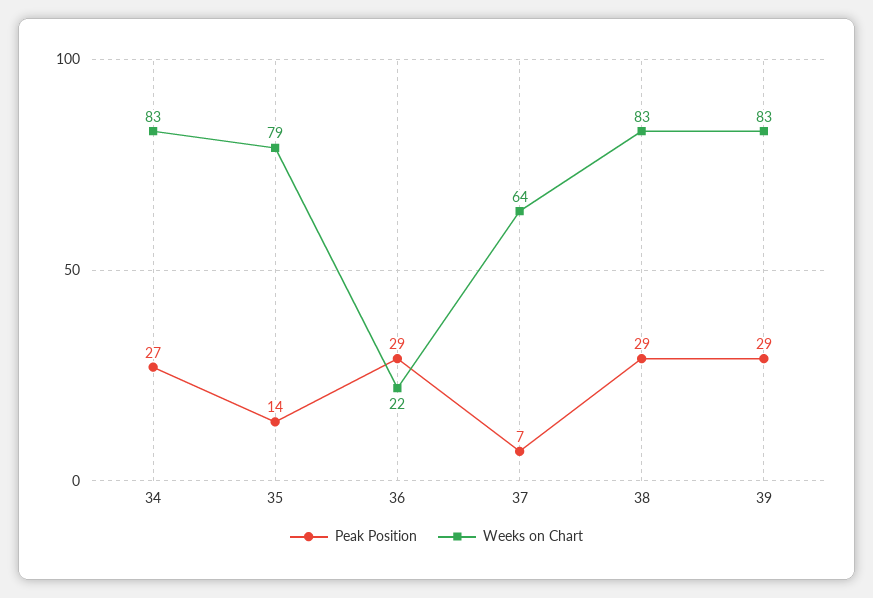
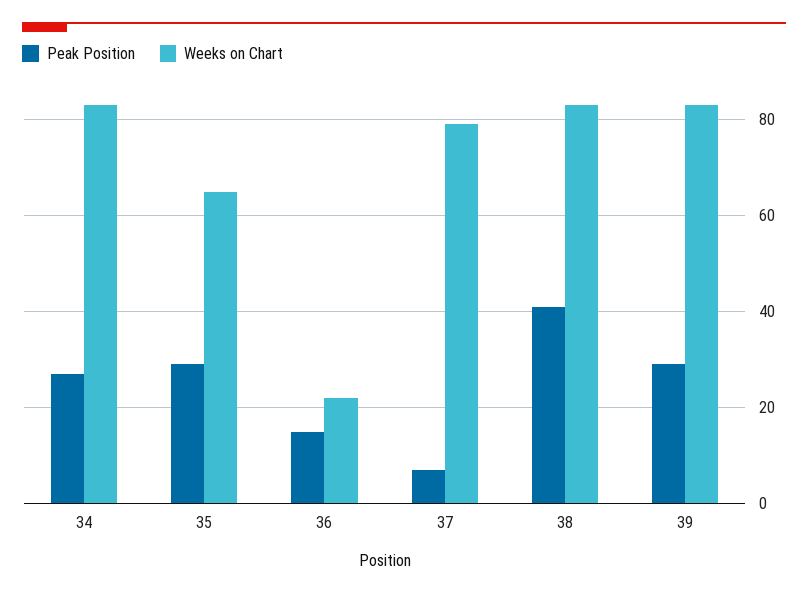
  {
    "Peak Position": {
      "34": 27,
-     "35": 14,
+     "35": 30,
-     "36": 29,
+     "36": 15,
      "37": 7,
-     "38": 29,
+     "38": 40,
      "39": 29
    },
    "Weeks on Chart": {
      "34": 83,
-     "35": 79,
+     "35": 65,
      "36": 22,
-     "37": 64,
+     "37": 80,
      "38": 83,
      "39": 83
    }
  }

